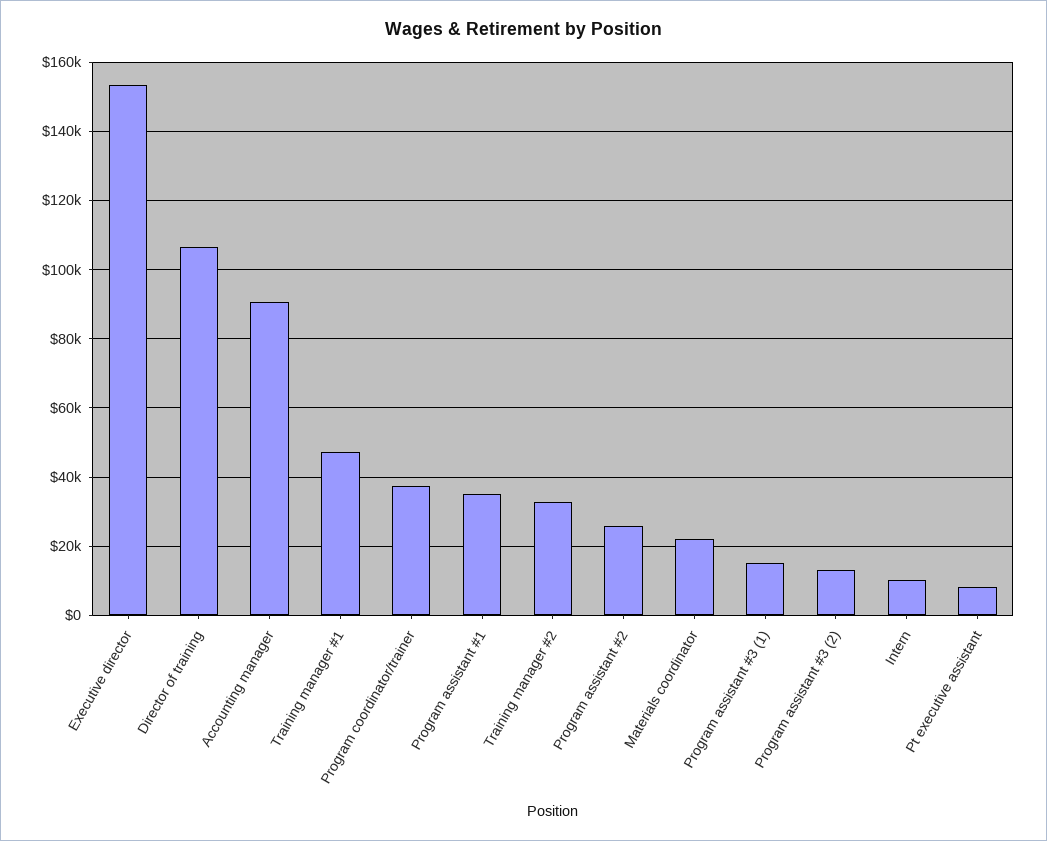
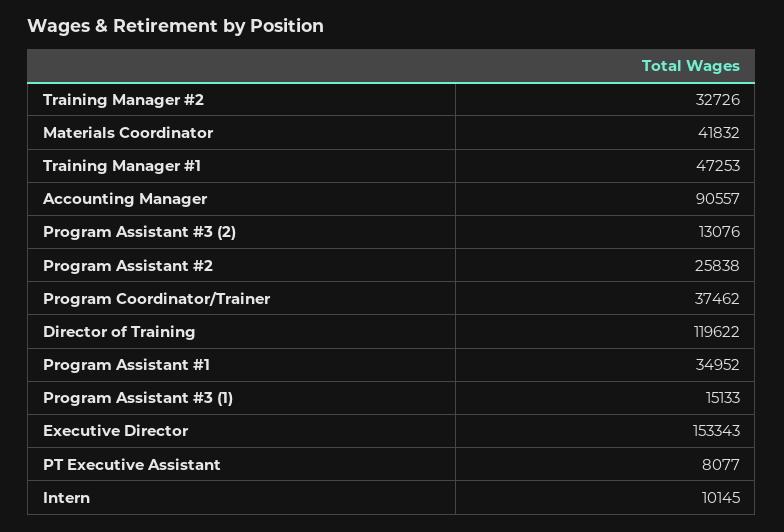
  {
    "Executive director": 153343,
-   "Director of training": 106000,
+   "Director of training": 119622,
    "Accounting manager": 90557,
    "Training manager #1": 47253,
    "Program coordinator/trainer": 37462,
    "Program assistant #1": 34952,
    "Training manager #2": 32726,
    "Program assistant #2": 25838,
-   "Materials coordinator": 22000,
+   "Materials coordinator": 41832,
    "Program assistant #3 (1)": 15133,
    "Program assistant #3 (2)": 13076,
    "Intern": 10145,
    "Pt executive assistant": 8077
  }

